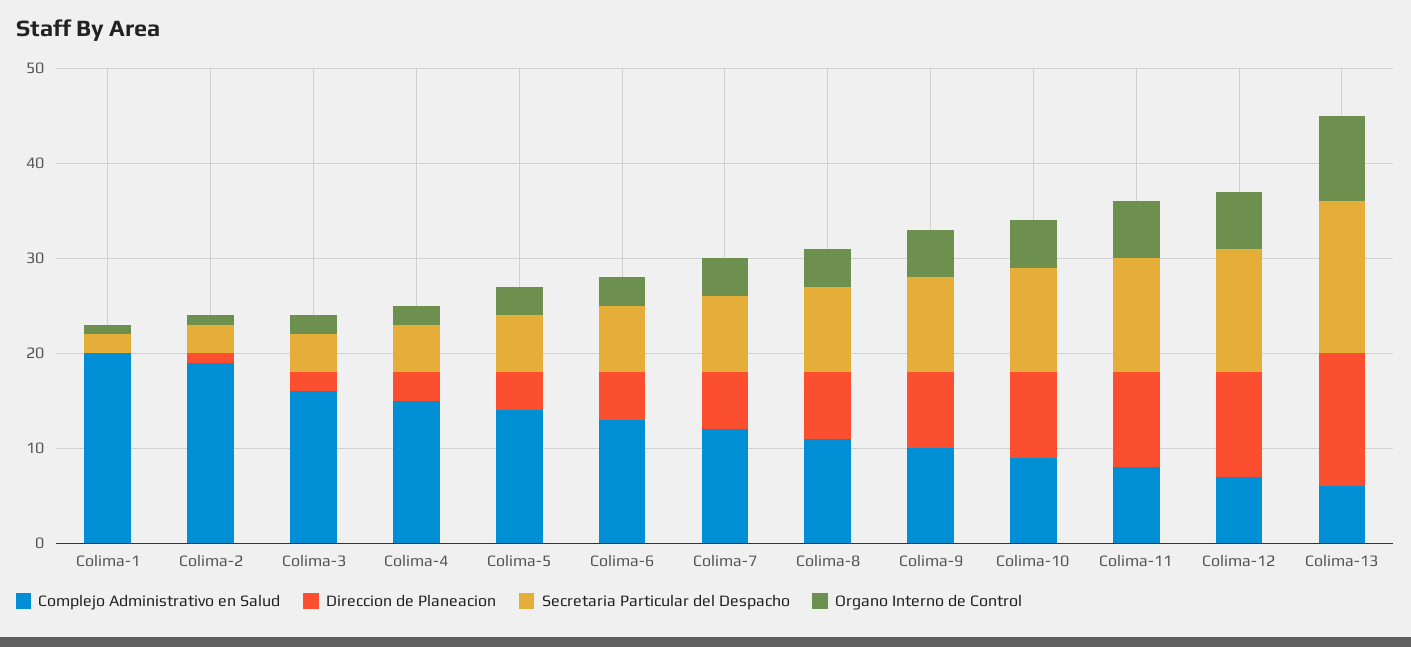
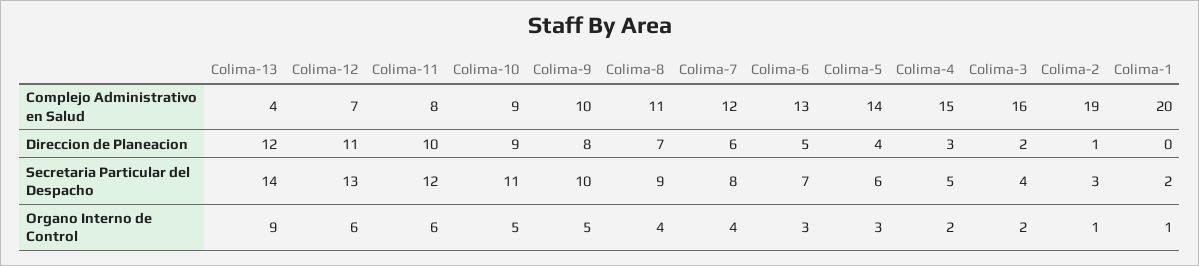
  {
    "Complejo Administrativo en Salud": {
      "Colima-1": 20,
      "Colima-2": 19,
      "Colima-3": 16,
      "Colima-4": 15,
      "Colima-5": 14,
      "Colima-6": 13,
      "Colima-7": 12,
      "Colima-8": 11,
      "Colima-9": 10,
      "Colima-10": 9,
      "Colima-11": 8,
      "Colima-12": 7,
-     "Colima-13": 6
+     "Colima-13": 4
    },
    "Direccion de Planeacion": {
      "Colima-1": 0,
      "Colima-2": 1,
      "Colima-3": 2,
      "Colima-4": 3,
      "Colima-5": 4,
      "Colima-6": 5,
      "Colima-7": 6,
      "Colima-8": 7,
      "Colima-9": 8,
      "Colima-10": 9,
      "Colima-11": 10,
      "Colima-12": 11,
-     "Colima-13": 14
+     "Colima-13": 12
    },
    "Secretaria Particular del Despacho": {
      "Colima-1": 2,
      "Colima-2": 3,
      "Colima-3": 4,
      "Colima-4": 5,
      "Colima-5": 6,
      "Colima-6": 7,
      "Colima-7": 8,
      "Colima-8": 9,
      "Colima-9": 10,
      "Colima-10": 11,
      "Colima-11": 12,
      "Colima-12": 13,
-     "Colima-13": 16
+     "Colima-13": 14
    },
    "Organo Interno de Control": {
      "Colima-1": 1,
      "Colima-2": 1,
      "Colima-3": 2,
      "Colima-4": 2,
      "Colima-5": 3,
      "Colima-6": 3,
      "Colima-7": 4,
      "Colima-8": 4,
      "Colima-9": 5,
      "Colima-10": 5,
      "Colima-11": 6,
      "Colima-12": 6,
      "Colima-13": 9
    }
  }

